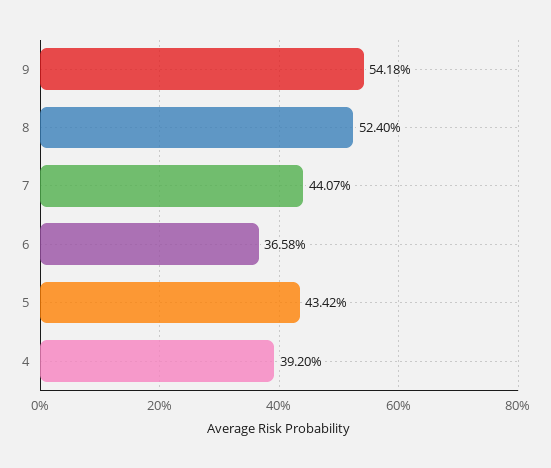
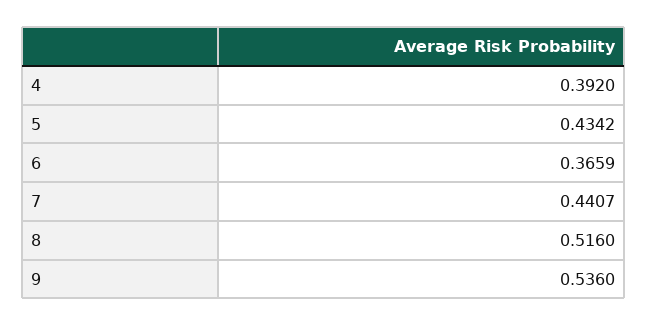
  {
-   "9": 0.5418,
+   "9": 0.536,
-   "8": 0.524,
+   "8": 0.516,
    "7": 0.4407,
-   "6": 0.3658,
+   "6": 0.3659,
    "5": 0.4342,
    "4": 0.392
  }

